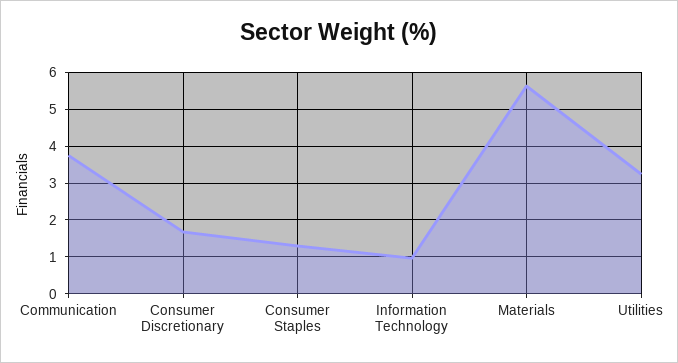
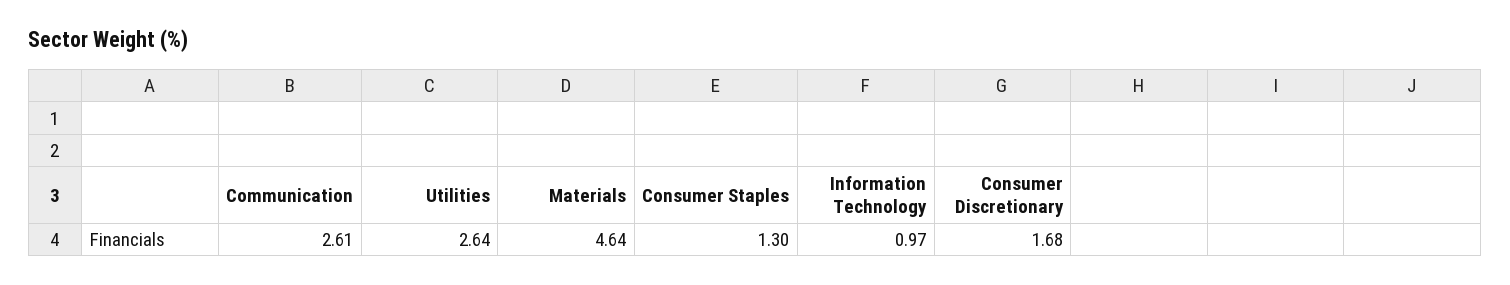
  {
-   "Communication": 3.8,
+   "Communication": 2.61,
    "Consumer Discretionary": 1.68,
    "Consumer Staples": 1.3,
    "Information Technology": 0.97,
-   "Materials": 5.6,
+   "Materials": 4.64,
-   "Utilities": 3.2
+   "Utilities": 2.64
  }

